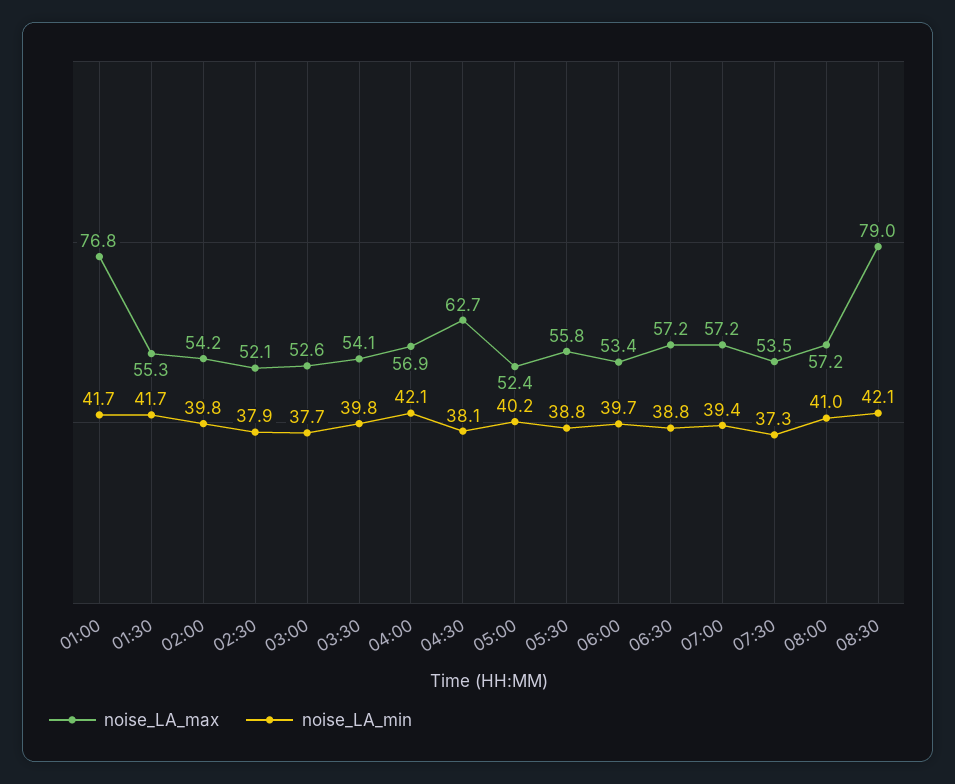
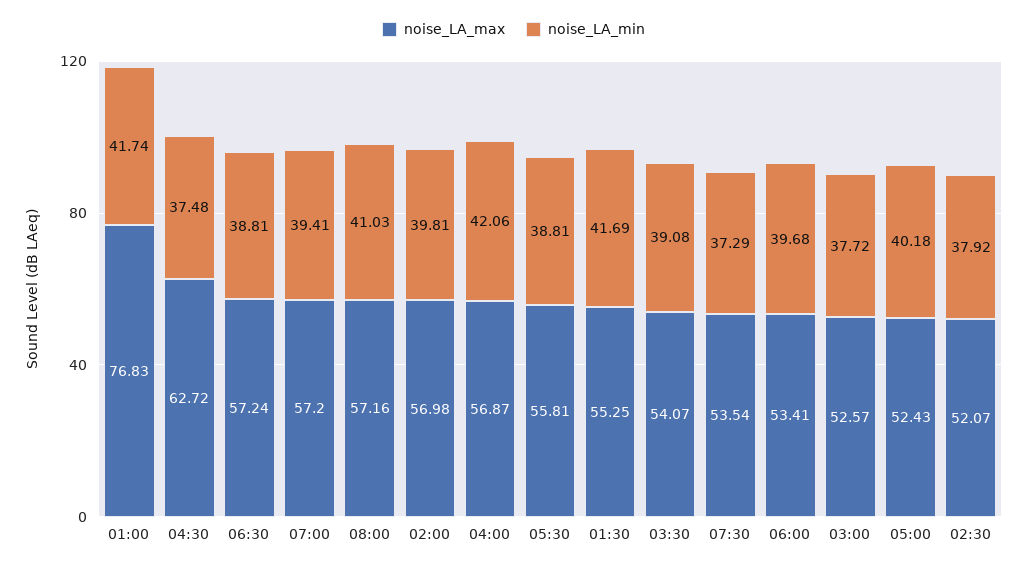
  {
    "noise_LA_max": {
      "01:00": 76.83,
      "01:30": 55.25,
-     "02:00": 54.2,
+     "02:00": 56.98,
      "02:30": 52.07,
      "03:00": 52.57,
      "03:30": 54.07,
      "04:00": 56.87,
      "04:30": 62.72,
      "05:00": 52.43,
      "05:30": 55.81,
      "06:00": 53.41,
      "06:30": 57.24,
      "07:00": 57.2,
      "07:30": 53.54,
-     "08:00": 57.16,
+     "08:00": 57.16
-     "08:30": 79
    },
    "noise_LA_min": {
      "01:00": 41.74,
      "01:30": 41.69,
      "02:00": 39.81,
      "02:30": 37.92,
      "03:00": 37.72,
-     "03:30": 39.8,
+     "03:30": 39.08,
      "04:00": 42.06,
-     "04:30": 38.1,
+     "04:30": 37.48,
      "05:00": 40.18,
      "05:30": 38.81,
      "06:00": 39.68,
      "06:30": 38.81,
      "07:00": 39.41,
      "07:30": 37.29,
-     "08:00": 41.03,
+     "08:00": 41.03
-     "08:30": 42.1
    }
  }

